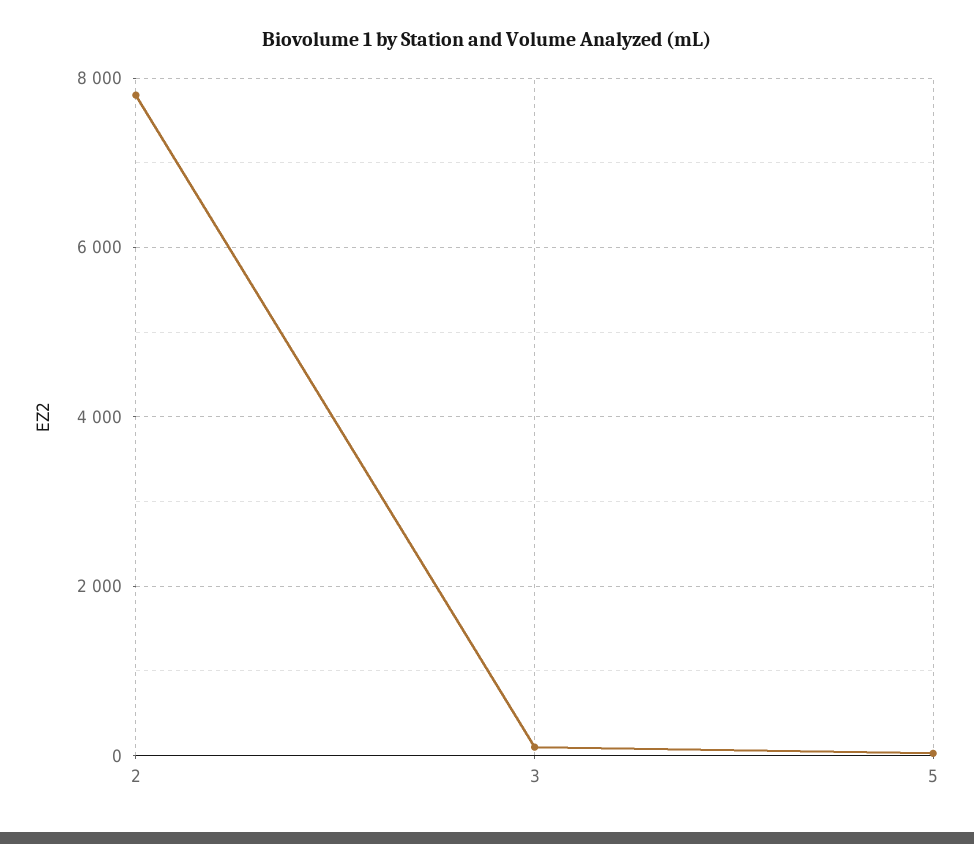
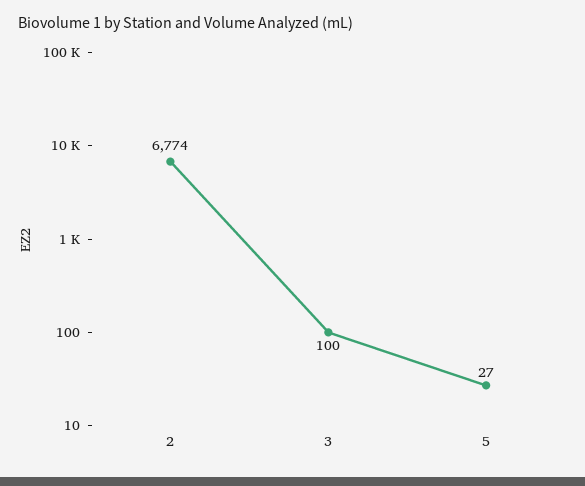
  {
-   "2": 7800,
+   "2": 6774,
    "3": 100,
    "5": 27
  }

